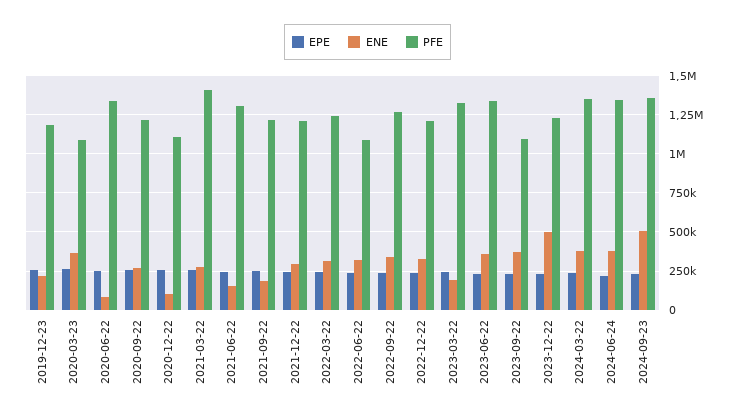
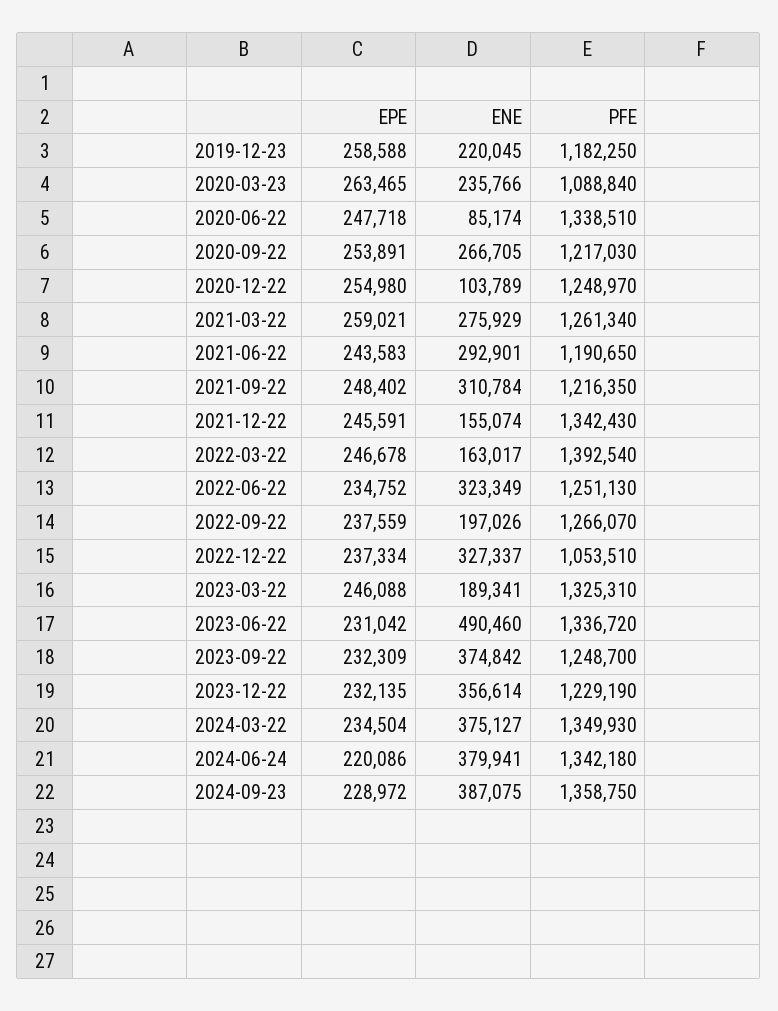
  {
    "EPE": {
      "2019-12-23": 258588,
      "2020-03-23": 263465,
      "2020-06-22": 247718,
      "2020-09-22": 253891,
      "2020-12-22": 254980,
      "2021-03-22": 259021,
      "2021-06-22": 243583,
      "2021-09-22": 248402,
      "2021-12-22": 245591,
      "2022-03-22": 246678,
      "2022-06-22": 234752,
      "2022-09-22": 237559,
      "2022-12-22": 237334,
      "2023-03-22": 246088,
      "2023-06-22": 231042,
      "2023-09-22": 232309,
      "2023-12-22": 232135,
      "2024-03-22": 234504,
      "2024-06-24": 220086,
      "2024-09-23": 228972
    },
    "ENE": {
      "2019-12-23": 220045,
-     "2020-03-23": 350000,
+     "2020-03-23": 235766,
      "2020-06-22": 85174,
      "2020-09-22": 266705,
      "2020-12-22": 103789,
      "2021-03-22": 275929,
-     "2021-06-22": 150000,
+     "2021-06-22": 292901,
-     "2021-09-22": 200000,
+     "2021-09-22": 310784,
-     "2021-12-22": 300000,
+     "2021-12-22": 155074,
-     "2022-03-22": 300000,
+     "2022-03-22": 163017,
      "2022-06-22": 323349,
-     "2022-09-22": 350000,
+     "2022-09-22": 197026,
      "2022-12-22": 327337,
      "2023-03-22": 189341,
-     "2023-06-22": 350000,
+     "2023-06-22": 490460,
      "2023-09-22": 374842,
-     "2023-12-22": 500000,
+     "2023-12-22": 356614,
      "2024-03-22": 375127,
      "2024-06-24": 379941,
-     "2024-09-23": 500000
+     "2024-09-23": 387075
    },
    "PFE": {
      "2019-12-23": 1182250,
      "2020-03-23": 1088840,
      "2020-06-22": 1338510,
      "2020-09-22": 1217030,
-     "2020-12-22": 1100000,
+     "2020-12-22": 1248970,
-     "2021-03-22": 1400000,
+     "2021-03-22": 1261340,
-     "2021-06-22": 1300000,
+     "2021-06-22": 1190650,
      "2021-09-22": 1216350,
-     "2021-12-22": 1200000,
+     "2021-12-22": 1342430,
-     "2022-03-22": 1250000,
+     "2022-03-22": 1392540,
-     "2022-06-22": 1100000,
+     "2022-06-22": 1251130,
      "2022-09-22": 1266070,
-     "2022-12-22": 1200000,
+     "2022-12-22": 1053510,
      "2023-03-22": 1325310,
      "2023-06-22": 1336720,
-     "2023-09-22": 1100000,
+     "2023-09-22": 1248700,
      "2023-12-22": 1229190,
      "2024-03-22": 1349930,
      "2024-06-24": 1342180,
      "2024-09-23": 1358750
    }
  }

